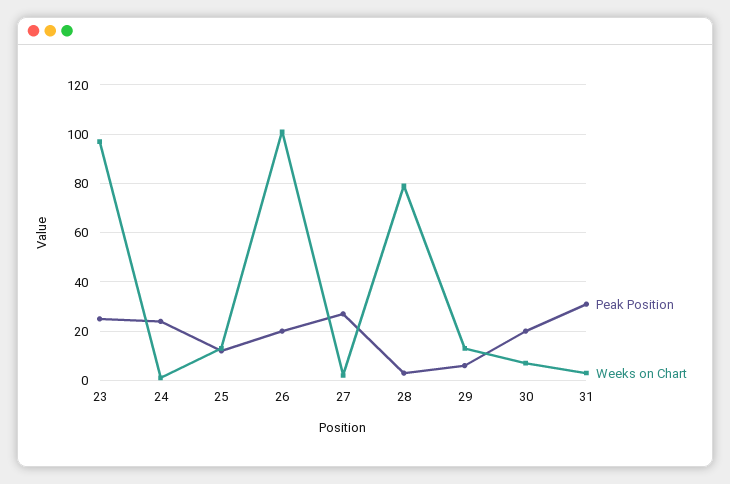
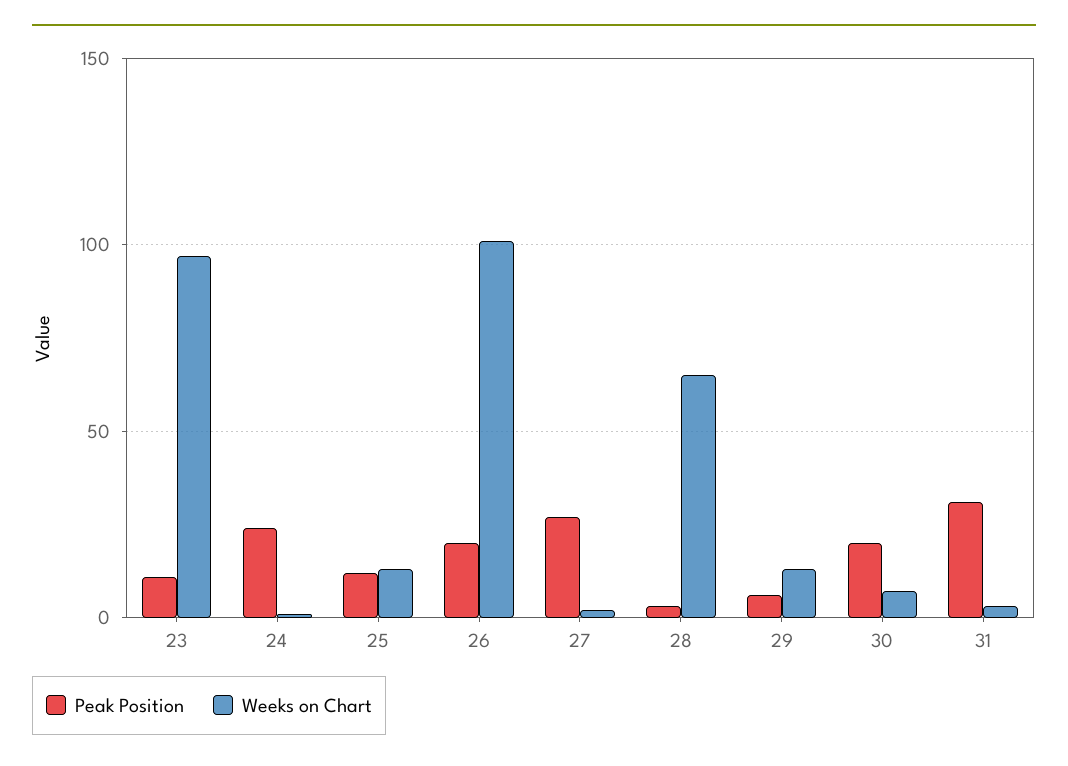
  {
    "Peak Position": {
-     "23": 25,
+     "23": 10,
      "24": 25,
      "25": 10,
      "26": 20,
      "27": 25,
      "28": 5,
      "29": 5,
      "30": 20,
      "31": 30
    },
    "Weeks on Chart": {
      "23": 95,
      "24": 0,
      "25": 15,
      "26": 100,
      "27": 0,
-     "28": 80,
+     "28": 65,
      "29": 15,
      "30": 5,
      "31": 5
    }
  }

